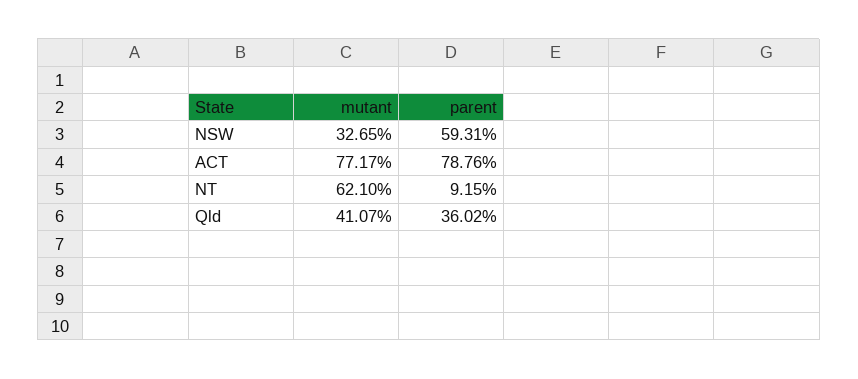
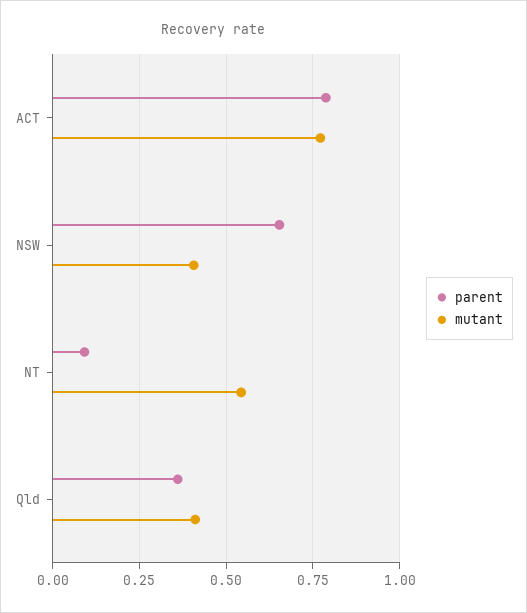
  {
    "mutant": {
-     "NSW": 0.3265,
+     "NSW": 0.4,
      "ACT": 0.7717,
-     "NT": 0.621,
+     "NT": 0.55,
      "Qld": 0.4107
    },
    "parent": {
-     "NSW": 0.5931,
+     "NSW": 0.65,
      "ACT": 0.7876,
      "NT": 0.0915,
      "Qld": 0.3602
    }
  }

